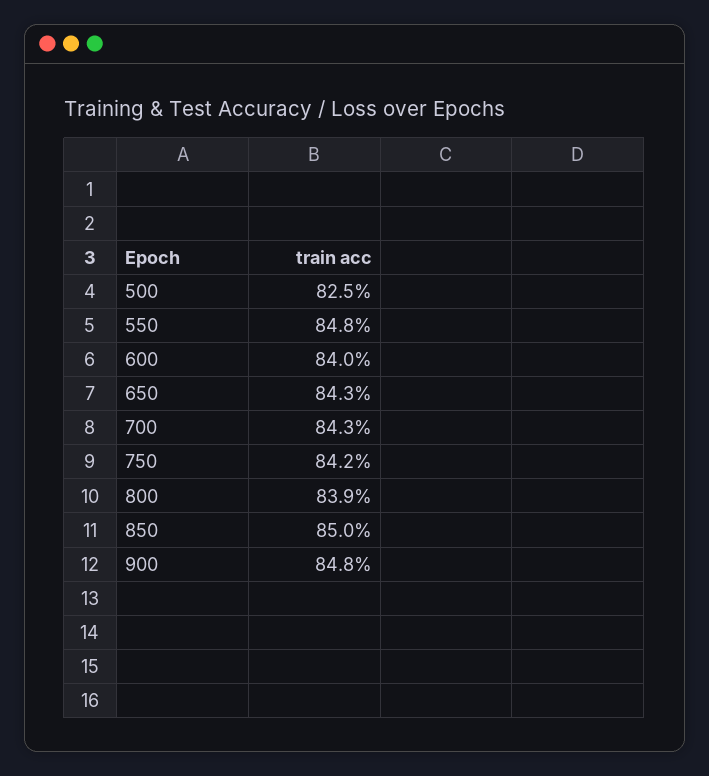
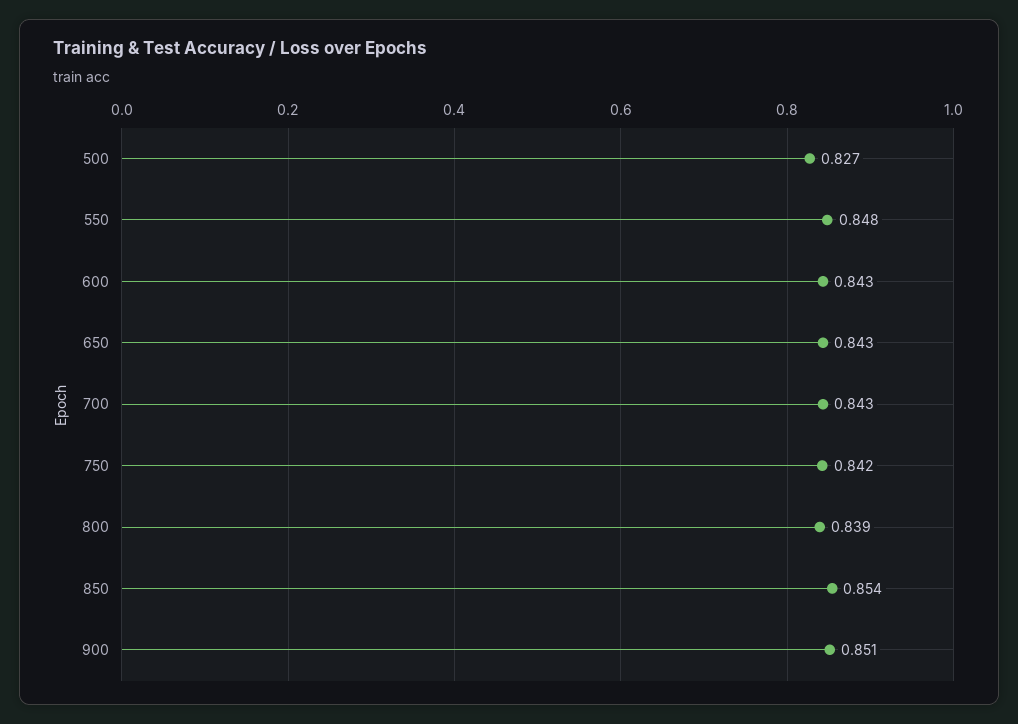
  {
-   "500": 0.825,
+   "500": 0.827,
    "550": 0.848,
-   "600": 0.84,
+   "600": 0.843,
    "650": 0.843,
    "700": 0.843,
    "750": 0.842,
    "800": 0.839,
-   "850": 0.85,
+   "850": 0.854,
-   "900": 0.848
+   "900": 0.851
  }

